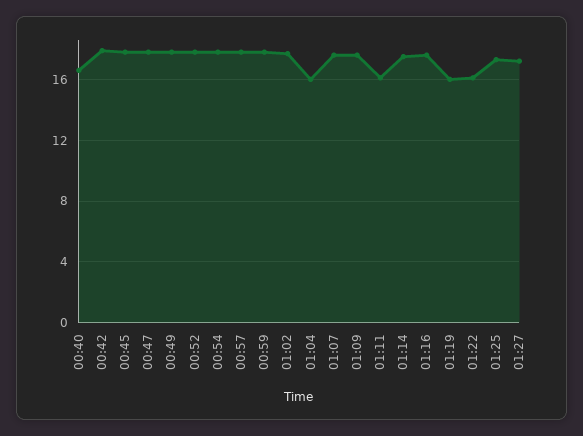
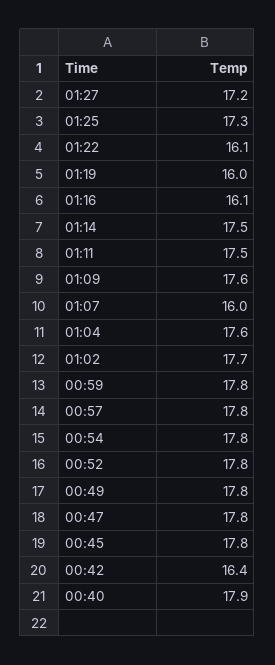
  {
-   "00:40": 16.5,
+   "00:40": 17.9,
-   "00:42": 18,
+   "00:42": 16.4,
    "00:45": 17.8,
    "00:47": 17.8,
    "00:49": 17.8,
    "00:52": 17.8,
    "00:54": 17.8,
    "00:57": 17.8,
    "00:59": 17.8,
    "01:02": 17.7,
-   "01:04": 16,
+   "01:04": 17.6,
-   "01:07": 17.5,
+   "01:07": 16,
    "01:09": 17.6,
-   "01:11": 16,
+   "01:11": 17.5,
    "01:14": 17.5,
-   "01:16": 17.5,
+   "01:16": 16.1,
    "01:19": 16,
    "01:22": 16.1,
    "01:25": 17.3,
    "01:27": 17.2
  }

